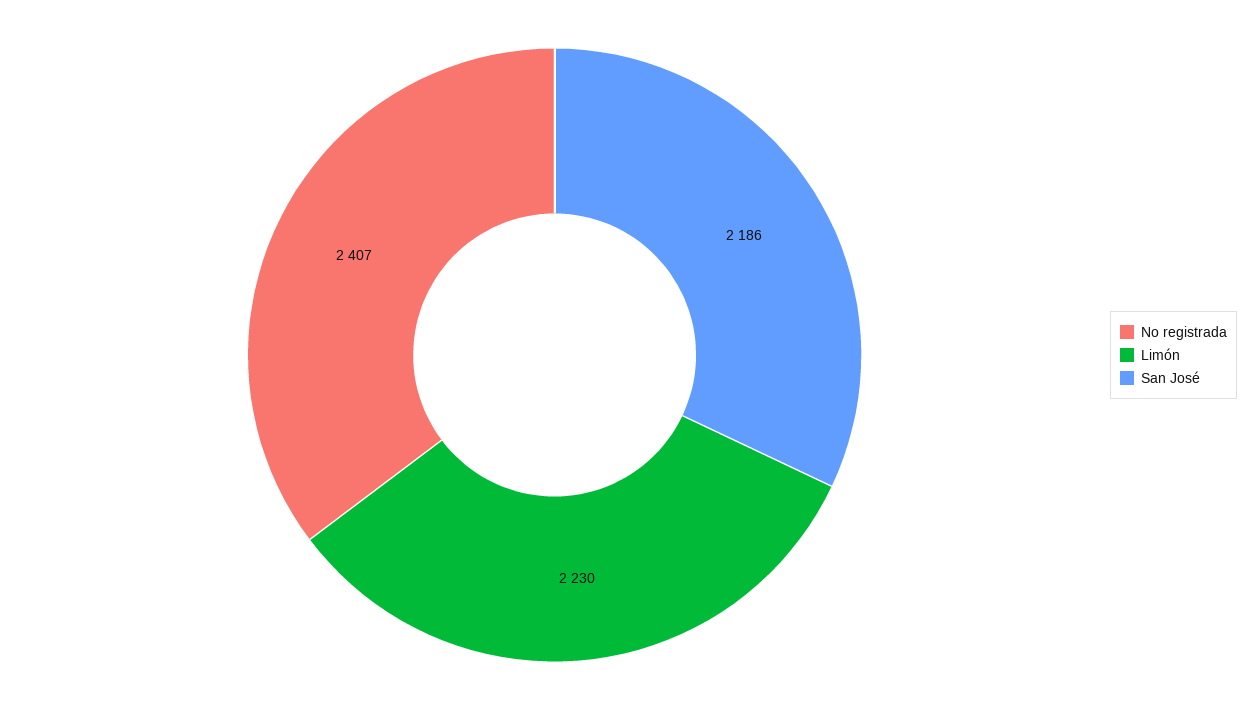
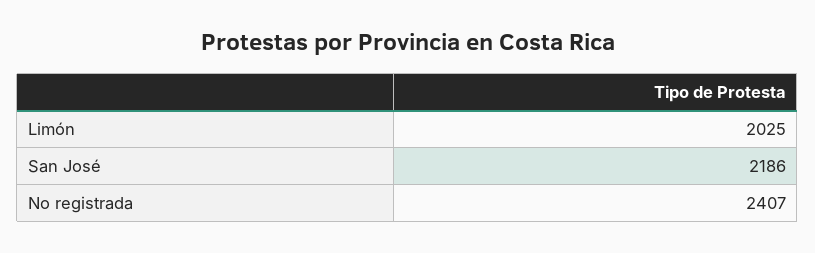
  {
    "No registrada": 2407,
-   "Limón": 2230,
+   "Limón": 2025,
    "San José": 2186
  }

